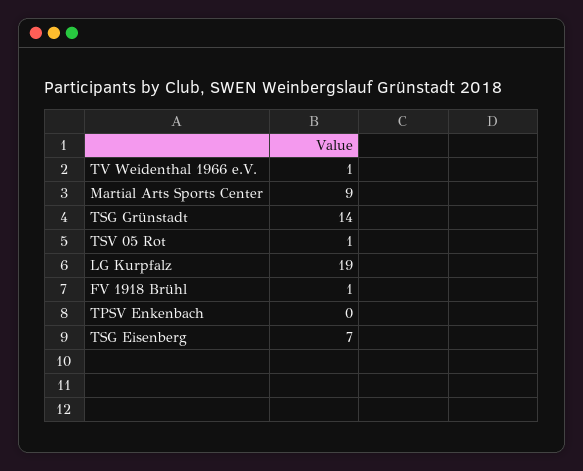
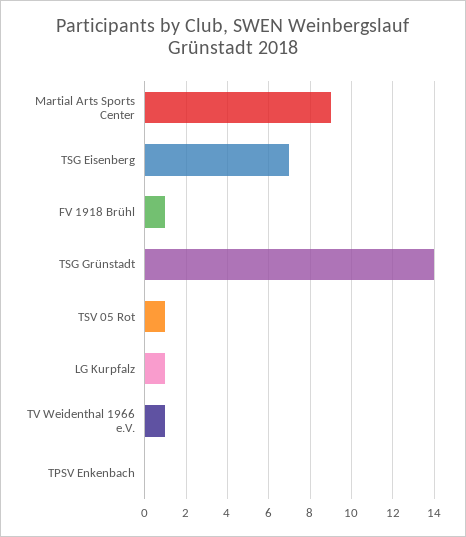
  {
    "TV Weidenthal 1966 e.V.": 1,
    "Martial Arts Sports Center": 9,
    "TSG Grünstadt": 14,
    "TSV 05 Rot": 1,
-   "LG Kurpfalz": 19,
+   "LG Kurpfalz": 1,
    "FV 1918 Brühl": 1,
    "TPSV Enkenbach": 0,
    "TSG Eisenberg": 7
  }

